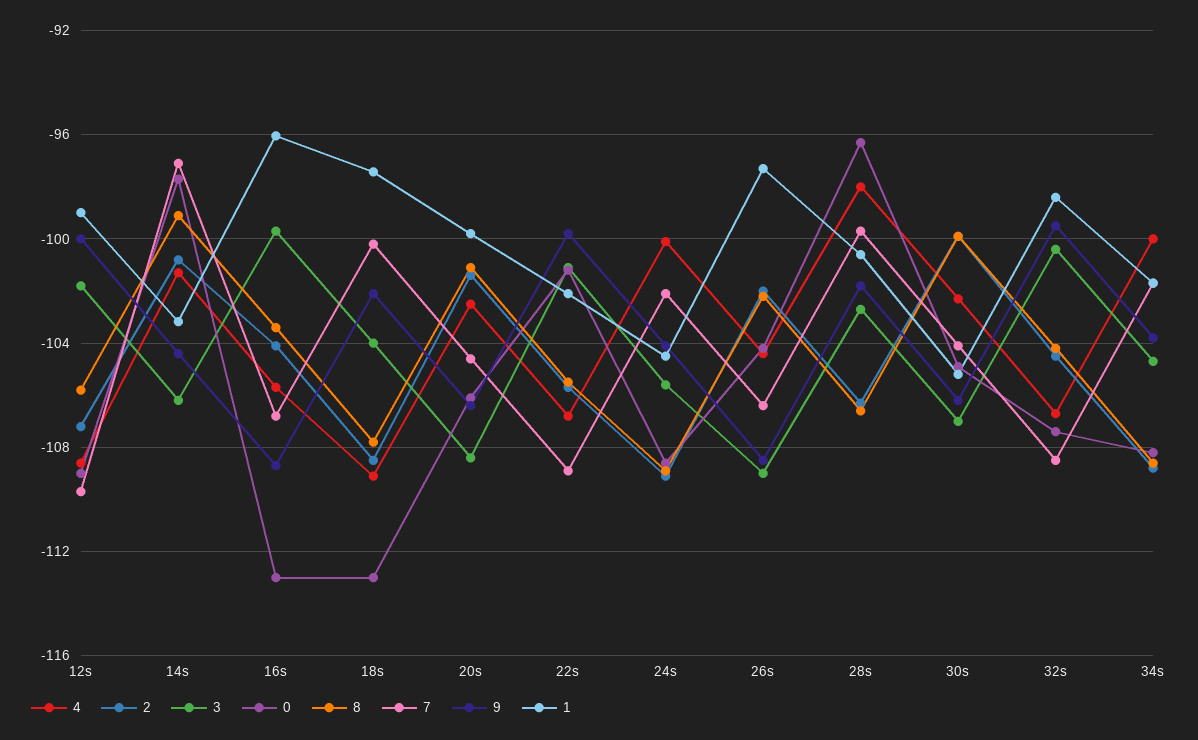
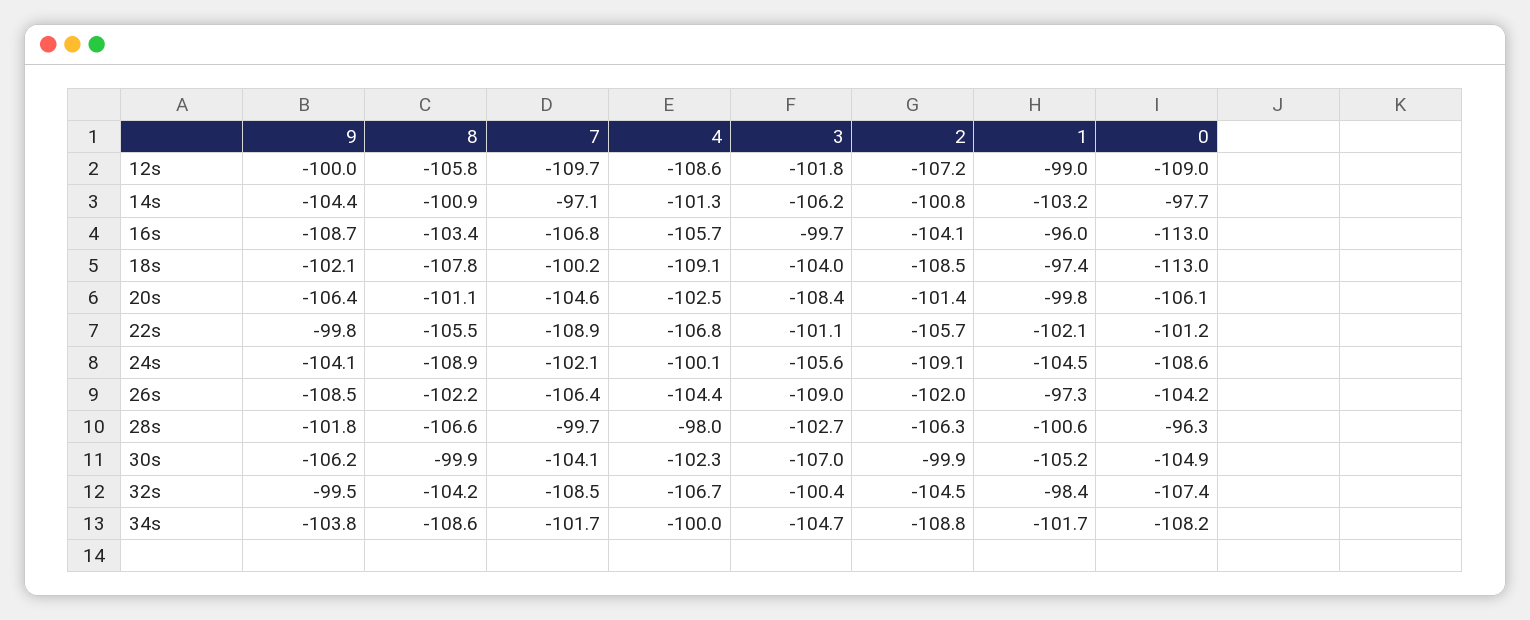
  {
    "4": {
      "12s": -108.6,
      "14s": -101.3,
      "16s": -105.7,
      "18s": -109.1,
      "20s": -102.5,
      "22s": -106.8,
      "24s": -100.1,
      "26s": -104.4,
      "28s": -98,
      "30s": -102.3,
      "32s": -106.7,
      "34s": -100
    },
    "2": {
      "12s": -107.2,
      "14s": -100.8,
      "16s": -104.1,
      "18s": -108.5,
      "20s": -101.4,
      "22s": -105.7,
      "24s": -109.1,
      "26s": -102,
      "28s": -106.3,
      "30s": -99.9,
      "32s": -104.5,
      "34s": -108.8
    },
    "3": {
      "12s": -101.8,
      "14s": -106.2,
      "16s": -99.7,
      "18s": -104,
      "20s": -108.4,
      "22s": -101.1,
      "24s": -105.6,
      "26s": -109,
      "28s": -102.7,
      "30s": -107,
      "32s": -100.4,
      "34s": -104.7
    },
    "0": {
      "12s": -109,
      "14s": -97.7,
      "16s": -113,
      "18s": -113,
      "20s": -106.1,
      "22s": -101.2,
      "24s": -108.6,
      "26s": -104.2,
      "28s": -96.3,
      "30s": -104.9,
      "32s": -107.4,
      "34s": -108.2
    },
    "8": {
      "12s": -105.8,
-     "14s": -99,
+     "14s": -100.9,
      "16s": -103.4,
      "18s": -107.8,
      "20s": -101.1,
      "22s": -105.5,
      "24s": -108.9,
      "26s": -102.2,
      "28s": -106.6,
      "30s": -99.9,
      "32s": -104.2,
      "34s": -108.6
    },
    "7": {
      "12s": -109.7,
      "14s": -97.1,
      "16s": -106.8,
      "18s": -100.2,
      "20s": -104.6,
      "22s": -108.9,
      "24s": -102.1,
      "26s": -106.4,
      "28s": -99.7,
      "30s": -104.1,
      "32s": -108.5,
      "34s": -101.7
    },
    "9": {
      "12s": -100,
      "14s": -104.4,
      "16s": -108.7,
      "18s": -102.1,
      "20s": -106.4,
      "22s": -99.8,
      "24s": -104.1,
      "26s": -108.5,
      "28s": -101.8,
      "30s": -106.2,
      "32s": -99.5,
      "34s": -103.8
    },
    "1": {
      "12s": -99,
      "14s": -103.2,
      "16s": -96,
      "18s": -97.4,
      "20s": -99.8,
      "22s": -102.1,
      "24s": -104.5,
      "26s": -97.3,
      "28s": -100.6,
      "30s": -105.2,
      "32s": -98.4,
      "34s": -101.7
    }
  }

